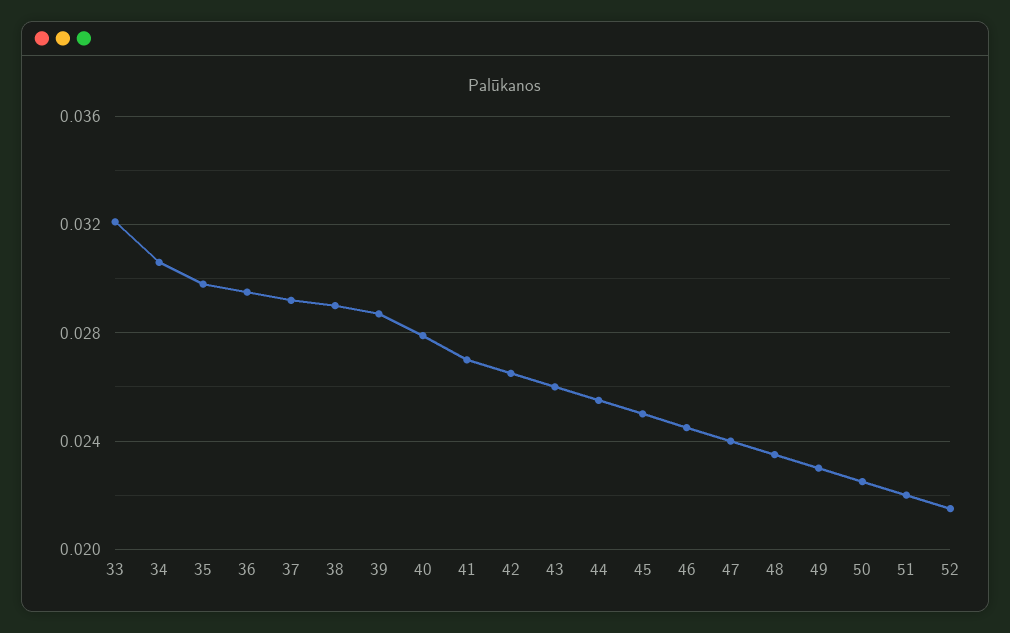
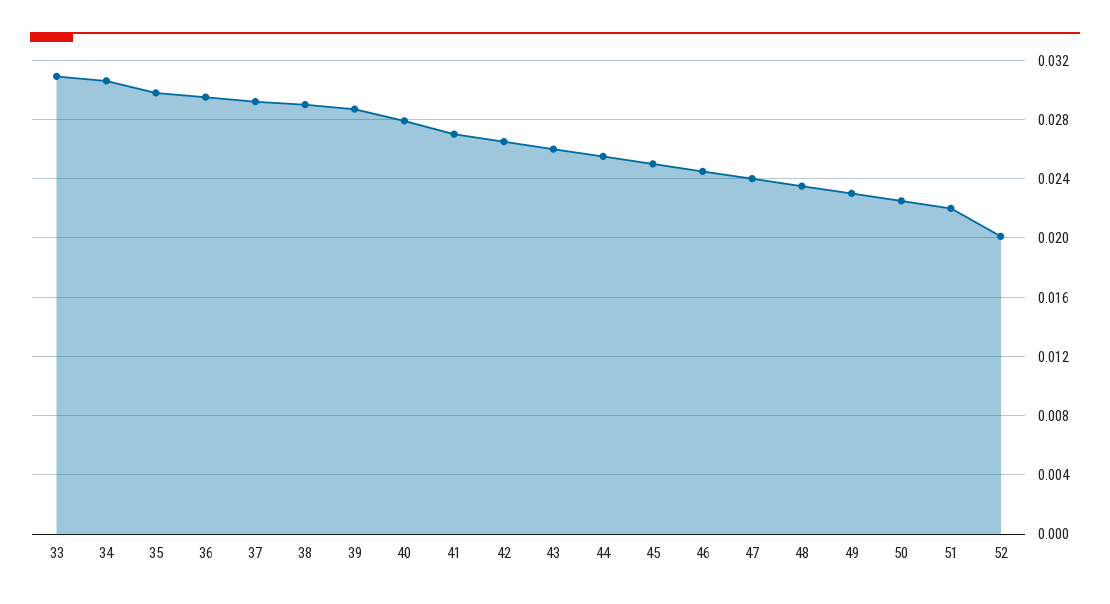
  {
-   "33": 0.032,
+   "33": 0.031,
    "34": 0.0305,
    "35": 0.03,
    "36": 0.0295,
    "37": 0.029,
    "38": 0.029,
    "39": 0.0285,
    "40": 0.028,
    "41": 0.027,
    "42": 0.0265,
    "43": 0.026,
    "44": 0.0255,
    "45": 0.025,
    "46": 0.0245,
    "47": 0.024,
    "48": 0.0235,
    "49": 0.023,
    "50": 0.0225,
    "51": 0.022,
-   "52": 0.0215
+   "52": 0.02
  }

